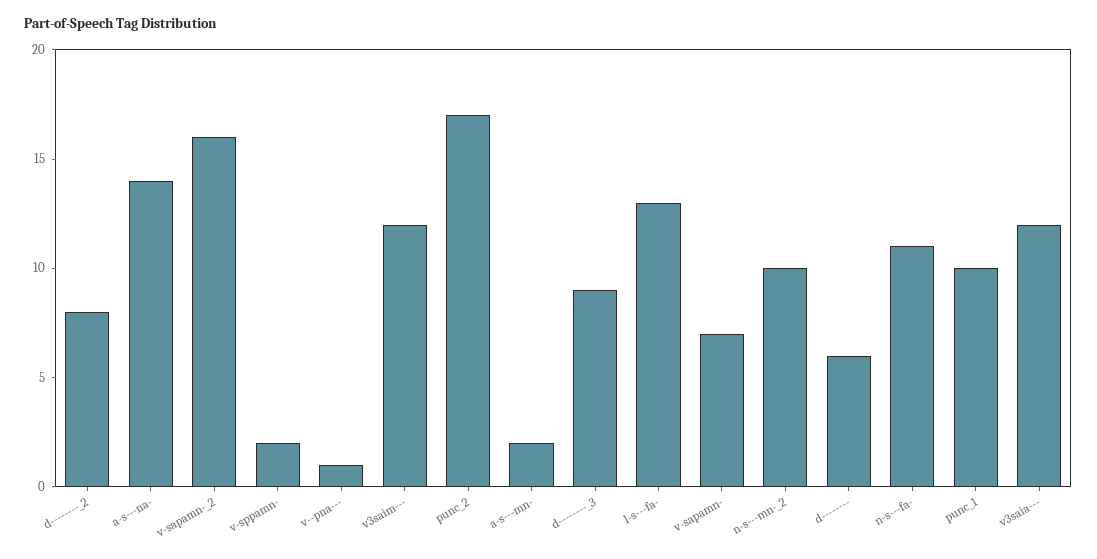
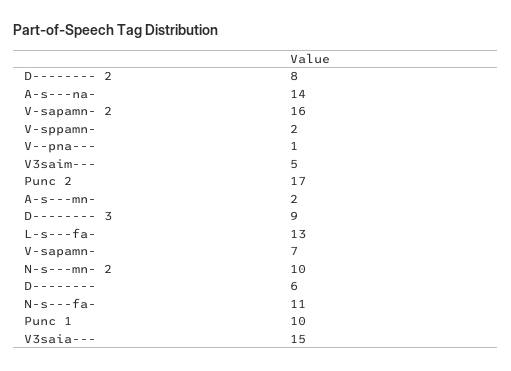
  {
    "d--------_2": 8,
    "a-s---na-": 14,
    "v-sapamn-_2": 16,
    "v-sppamn-": 2,
    "v--pna---": 1,
-   "v3saim---": 12,
+   "v3saim---": 5,
    "punc_2": 17,
    "a-s---mn-": 2,
    "d--------_3": 9,
    "l-s---fa-": 13,
    "v-sapamn-": 7,
    "n-s---mn-_2": 10,
    "d--------": 6,
    "n-s---fa-": 11,
    "punc_1": 10,
-   "v3saia---": 12
+   "v3saia---": 15
  }

